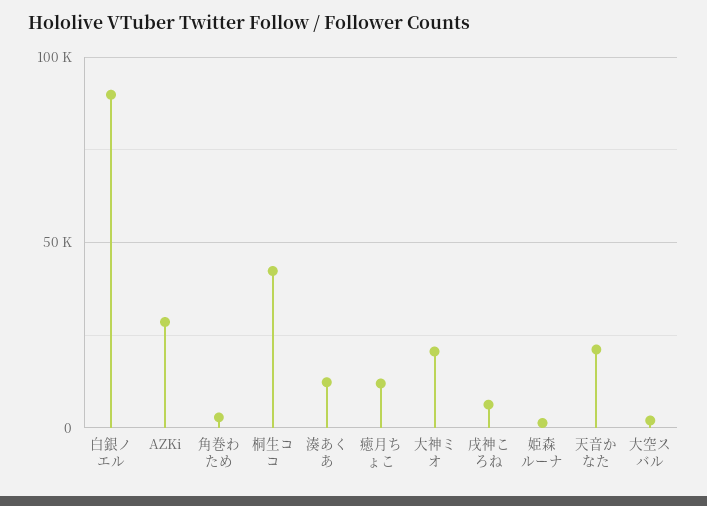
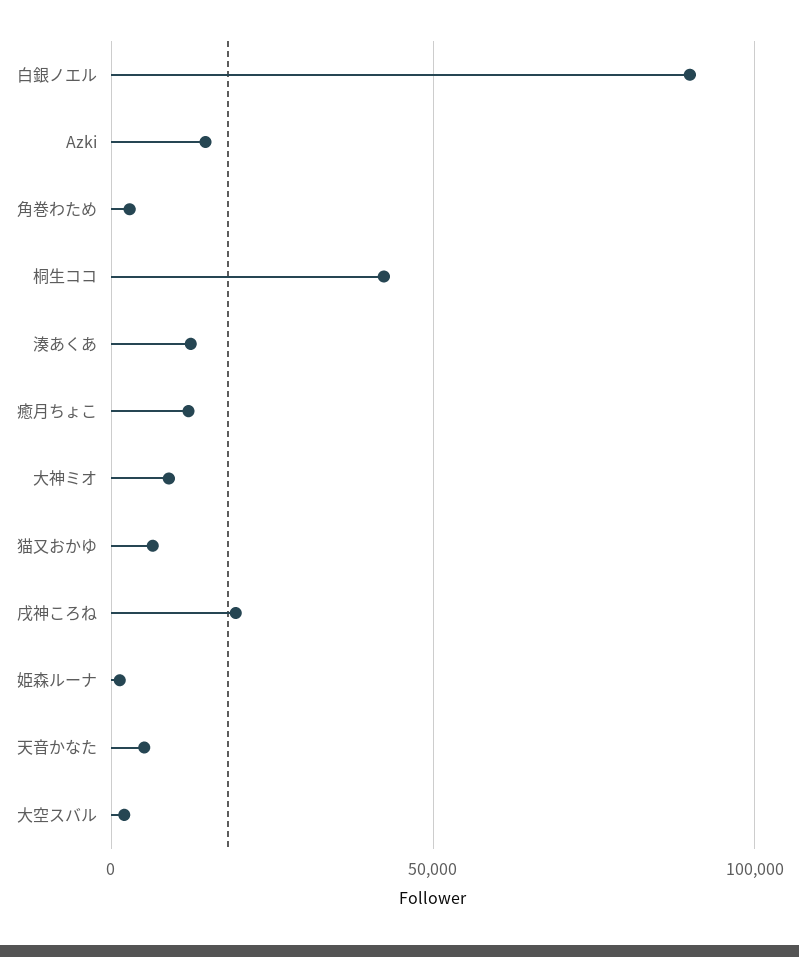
  {
    "白銀ノエル": 90000,
-   "AZKi": 30000,
+   "AZKi": 15000,
    "角巻わため": 5000,
    "桐生ココ": 40000,
    "湊あくあ": 10000,
    "癒月ちょこ": 10000,
-   "大神ミオ": 20000,
+   "大神ミオ": 10000,
-   "戌神ころね": 5000,
+   "戌神ころね": 20000,
    "姫森ルーナ": 0,
-   "天音かなた": 20000,
+   "天音かなた": 5000,
-   "大空スバル": 0
+   "大空スバル": 0,
+   "猫又おかゆ": 5000
  }

